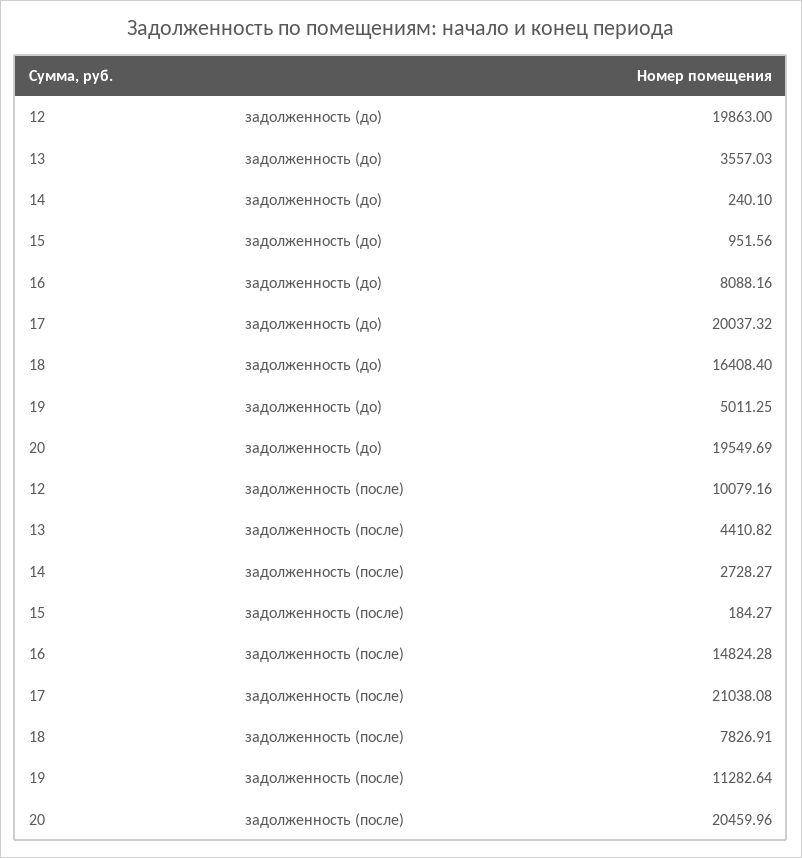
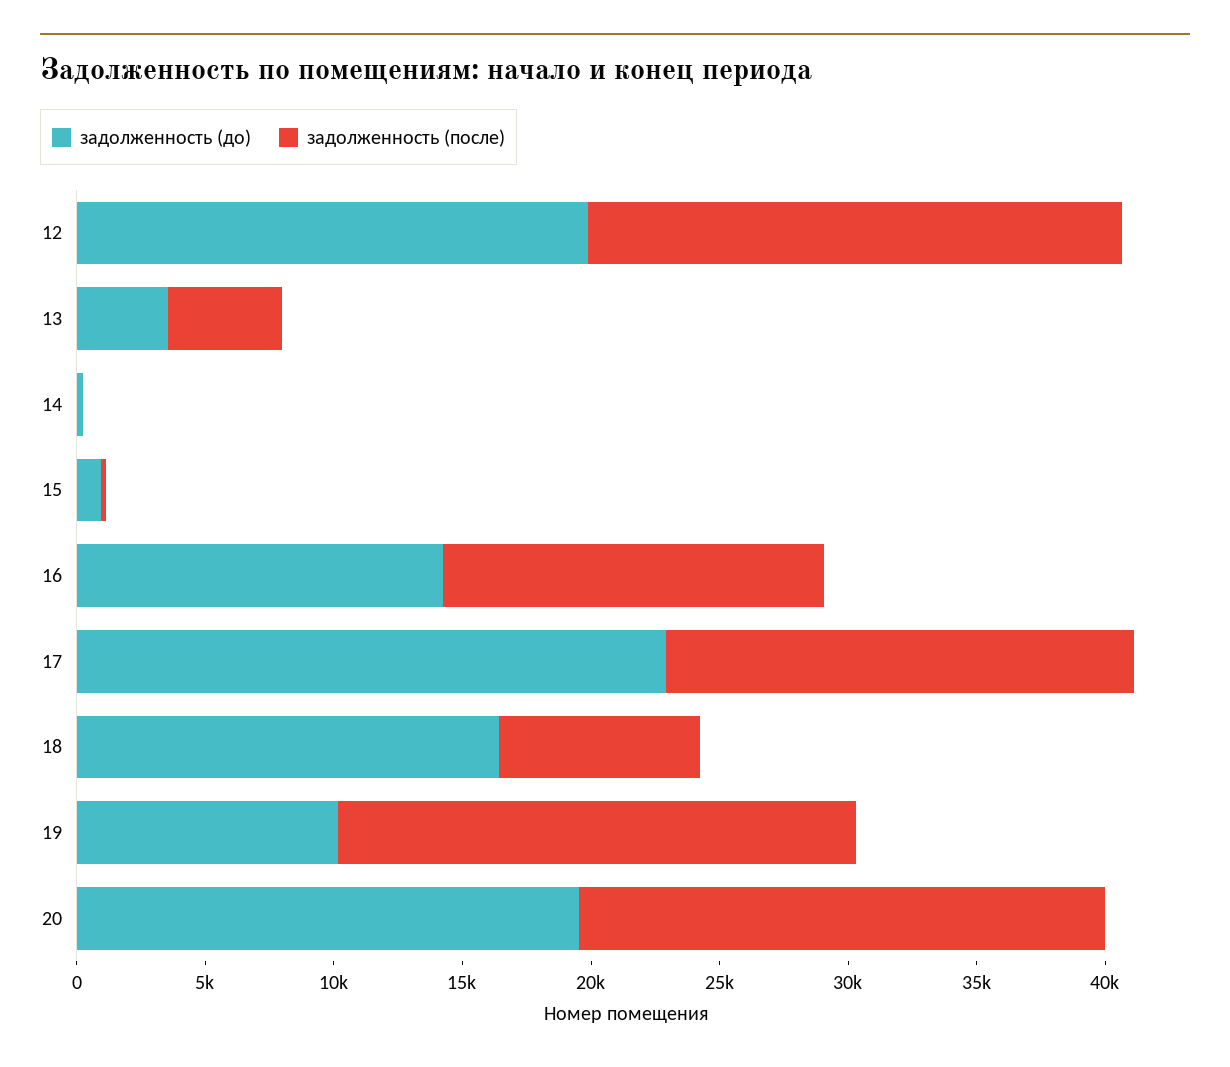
  {
    "задолженность (до)": {
      "12": 19863,
      "13": 3557.03,
      "14": 240.1,
      "15": 951.56,
-     "16": 8088.16,
+     "16": 14000,
-     "17": 20037.32,
+     "17": 23000,
      "18": 16408.4,
-     "19": 5011.25,
+     "19": 10000,
      "20": 19549.69
    },
    "задолженность (после)": {
-     "12": 10079.16,
+     "12": 21000,
      "13": 4410.82,
-     "14": 2728.27,
+     "14": 0,
      "15": 184.27,
      "16": 14824.28,
-     "17": 21038.08,
+     "17": 18000,
      "18": 7826.91,
-     "19": 11282.64,
+     "19": 20000,
      "20": 20459.96
    }
  }

